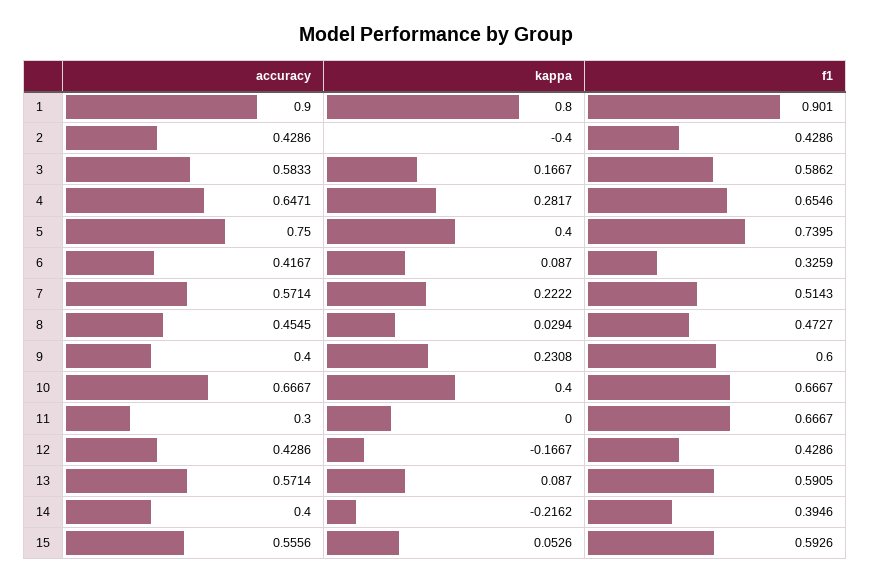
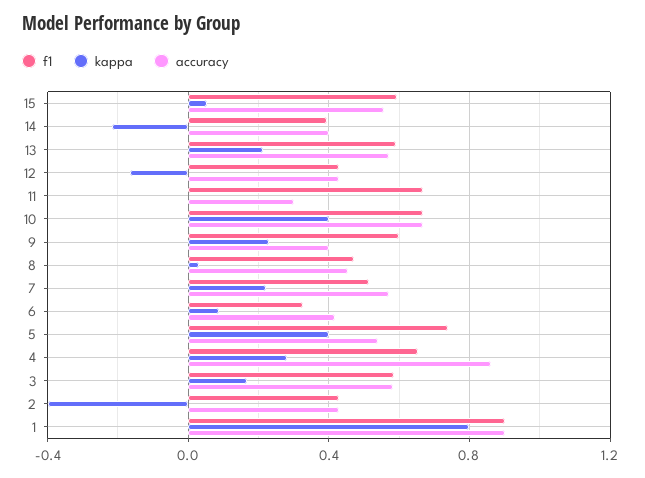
  {
    "accuracy": {
      "1": 0.9,
      "2": 0.4286,
      "3": 0.5833,
-     "4": 0.6471,
+     "4": 0.85,
-     "5": 0.75,
+     "5": 0.55,
      "6": 0.4167,
      "7": 0.5714,
      "8": 0.4545,
      "9": 0.4,
      "10": 0.6667,
      "11": 0.3,
      "12": 0.4286,
      "13": 0.5714,
      "14": 0.4,
      "15": 0.5556
    },
    "kappa": {
      "1": 0.8,
      "2": -0.4,
      "3": 0.1667,
      "4": 0.2817,
      "5": 0.4,
      "6": 0.087,
      "7": 0.2222,
      "8": 0.0294,
      "9": 0.2308,
      "10": 0.4,
      "11": 0,
      "12": -0.1667,
-     "13": 0.087,
+     "13": 0.2,
      "14": -0.2162,
      "15": 0.0526
    },
    "f1": {
      "1": 0.901,
      "2": 0.4286,
      "3": 0.5862,
      "4": 0.6546,
      "5": 0.7395,
      "6": 0.3259,
      "7": 0.5143,
      "8": 0.4727,
      "9": 0.6,
      "10": 0.6667,
      "11": 0.6667,
      "12": 0.4286,
      "13": 0.5905,
      "14": 0.3946,
      "15": 0.5926
    }
  }

